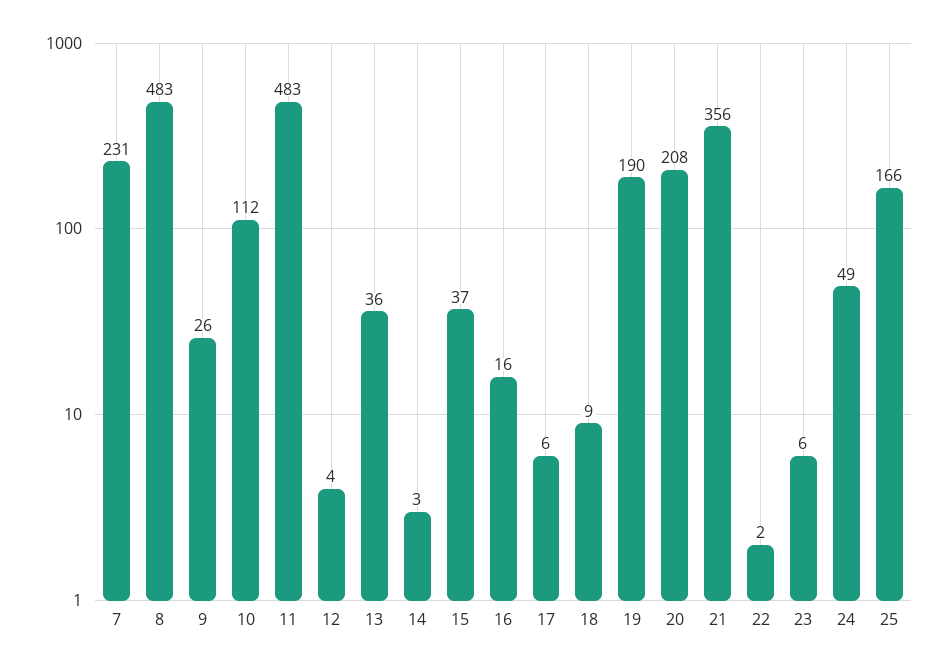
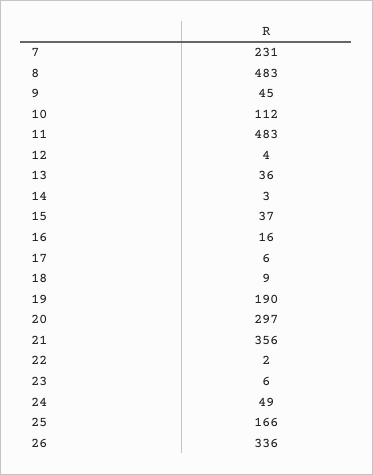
  {
    "7": 231,
    "8": 483,
-   "9": 26,
+   "9": 45,
    "10": 112,
    "11": 483,
    "12": 4,
    "13": 36,
    "14": 3,
    "15": 37,
    "16": 16,
    "17": 6,
    "18": 9,
    "19": 190,
-   "20": 208,
+   "20": 297,
    "21": 356,
    "22": 2,
    "23": 6,
    "24": 49,
-   "25": 166
+   "25": 166,
+   "26": 336
  }

